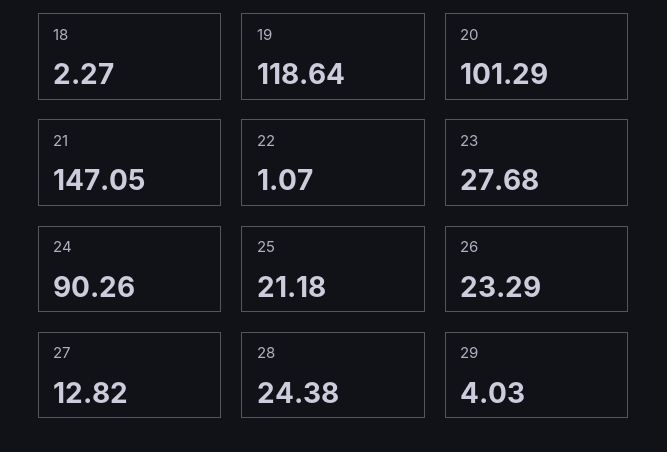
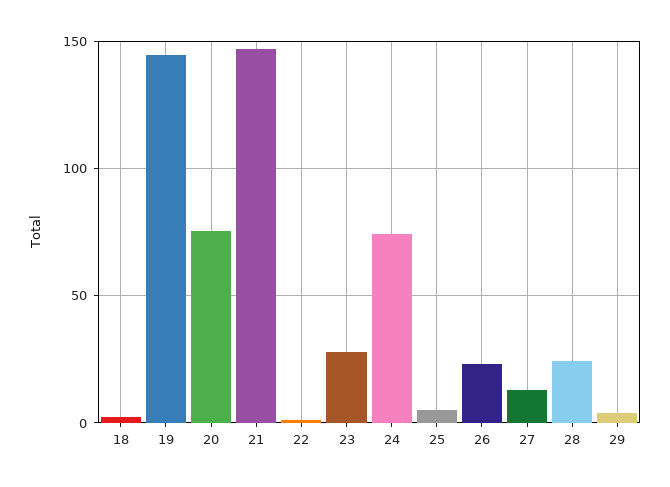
  {
    "18": 2.27,
-   "19": 118.64,
+   "19": 145,
-   "20": 101.29,
+   "20": 75,
    "21": 147.05,
    "22": 1.07,
    "23": 27.68,
-   "24": 90.26,
+   "24": 75,
-   "25": 21.18,
+   "25": 5,
    "26": 23.29,
    "27": 12.82,
    "28": 24.38,
    "29": 4.03
  }

